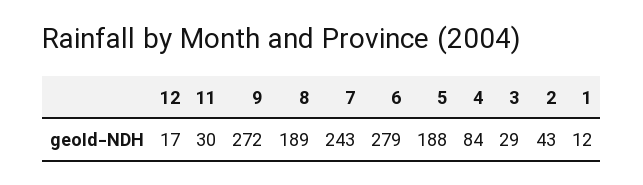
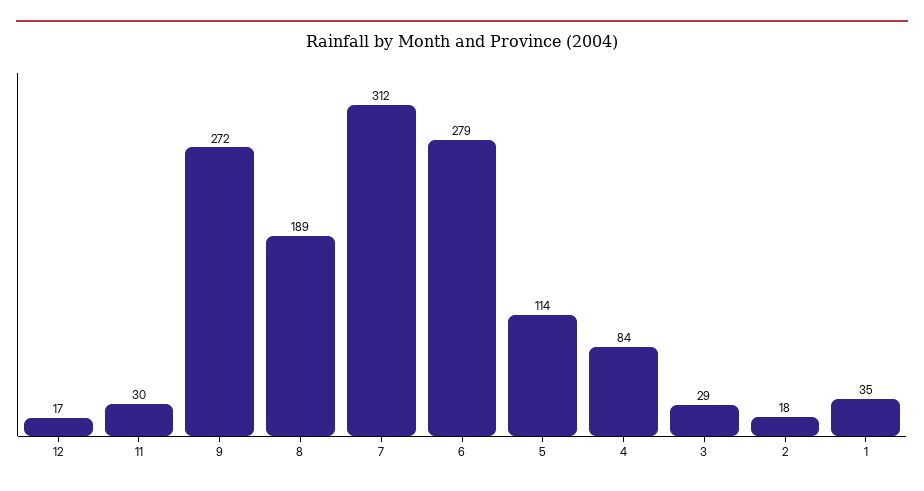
  {
    "12": 17,
    "11": 30,
    "9": 272,
    "8": 189,
-   "7": 243,
+   "7": 312,
    "6": 279,
-   "5": 188,
+   "5": 114,
    "4": 84,
    "3": 29,
-   "2": 43,
+   "2": 18,
-   "1": 12
+   "1": 35
  }

